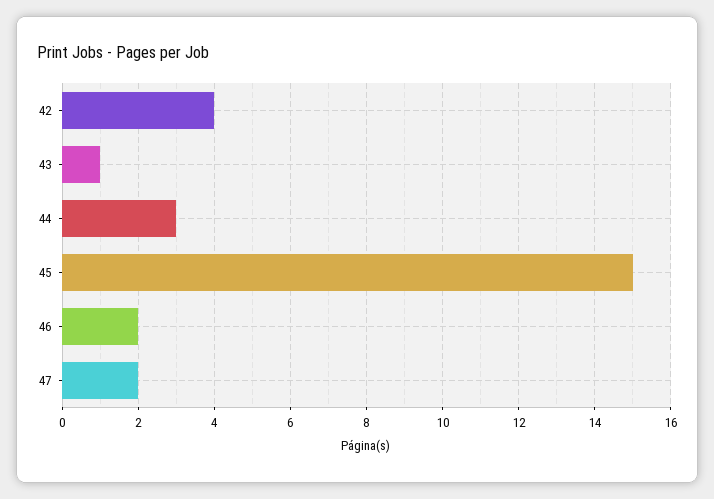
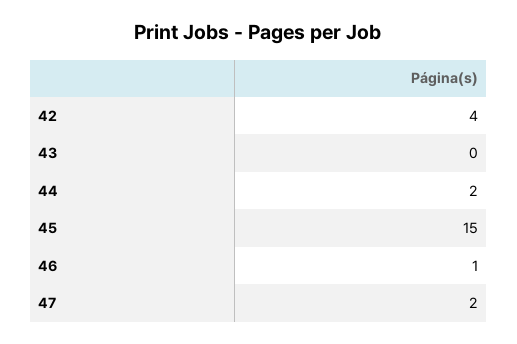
  {
    "42": 4,
-   "43": 1,
+   "43": 0,
-   "44": 3,
+   "44": 2,
    "45": 15,
-   "46": 2,
+   "46": 1,
    "47": 2
  }

